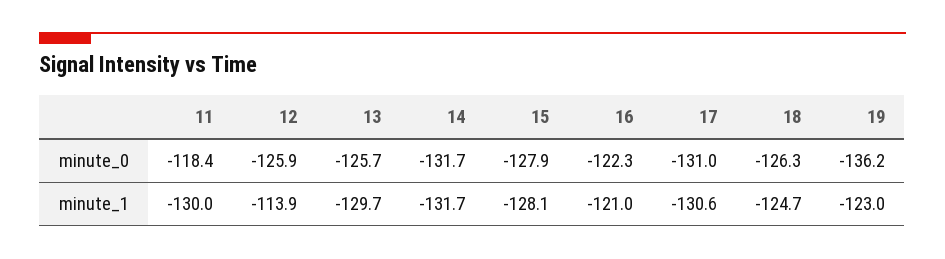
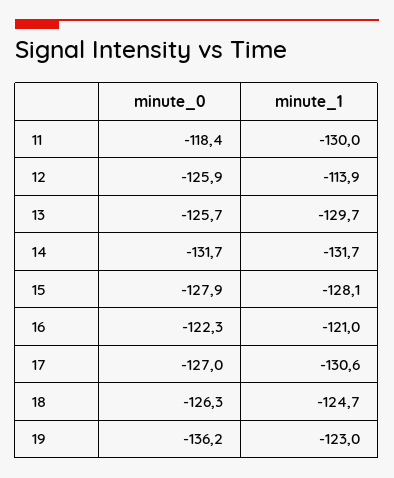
  {
    "11": {
      "minute_0": -118.4,
      "minute_1": -130
    },
    "12": {
      "minute_0": -125.9,
      "minute_1": -113.9
    },
    "13": {
      "minute_0": -125.7,
      "minute_1": -129.7
    },
    "14": {
      "minute_0": -131.7,
      "minute_1": -131.7
    },
    "15": {
      "minute_0": -127.9,
      "minute_1": -128.1
    },
    "16": {
      "minute_0": -122.3,
      "minute_1": -121
    },
    "17": {
-     "minute_0": -131,
+     "minute_0": -127,
      "minute_1": -130.6
    },
    "18": {
      "minute_0": -126.3,
      "minute_1": -124.7
    },
    "19": {
      "minute_0": -136.2,
      "minute_1": -123
    }
  }

